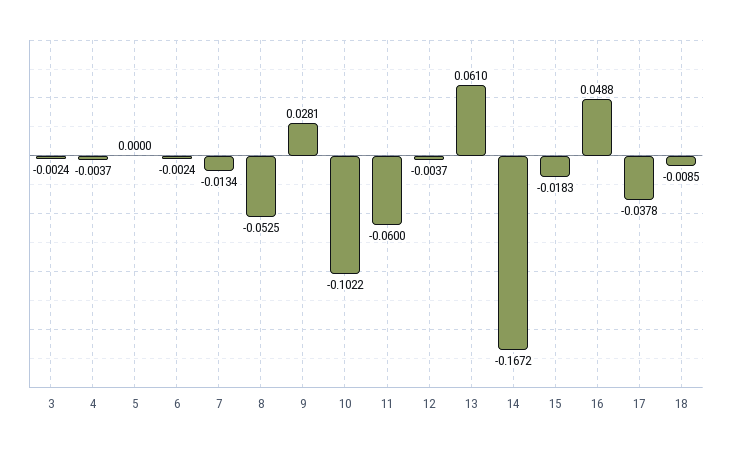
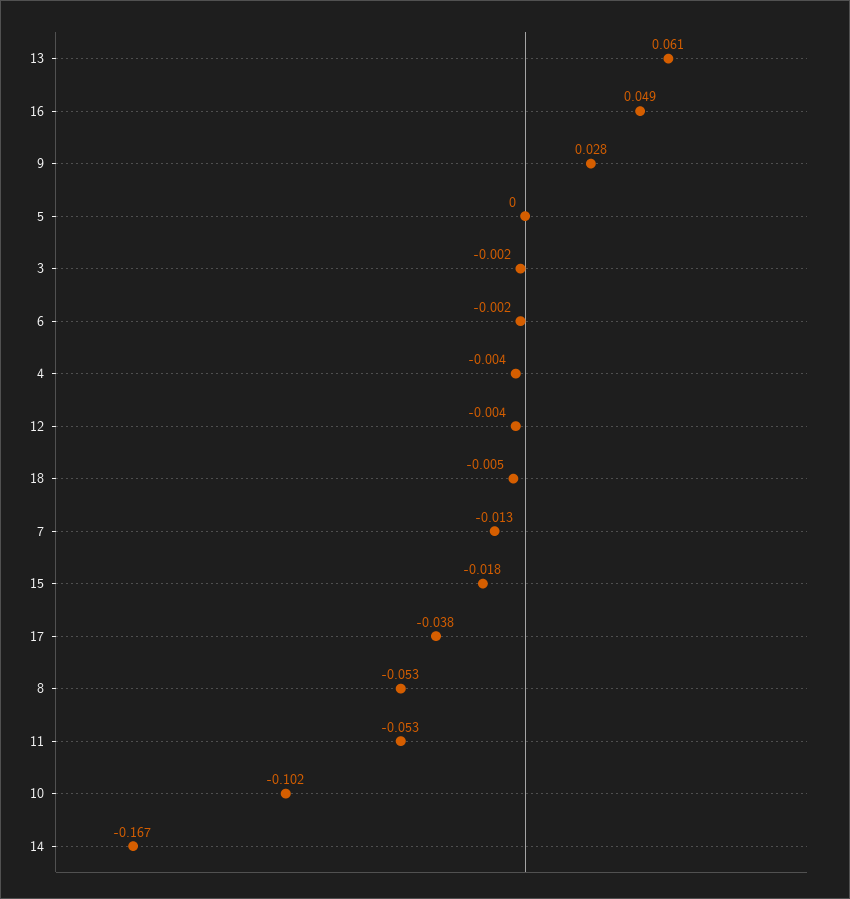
  {
    "3": -0.0024,
    "4": -0.0037,
    "5": 0,
    "6": -0.0024,
    "7": -0.0134,
    "8": -0.0525,
    "9": 0.0281,
    "10": -0.1022,
-   "11": -0.06,
+   "11": -0.053,
    "12": -0.0037,
    "13": 0.061,
    "14": -0.1672,
    "15": -0.0183,
    "16": 0.0488,
    "17": -0.0378,
-   "18": -0.0085
+   "18": -0.005
  }

